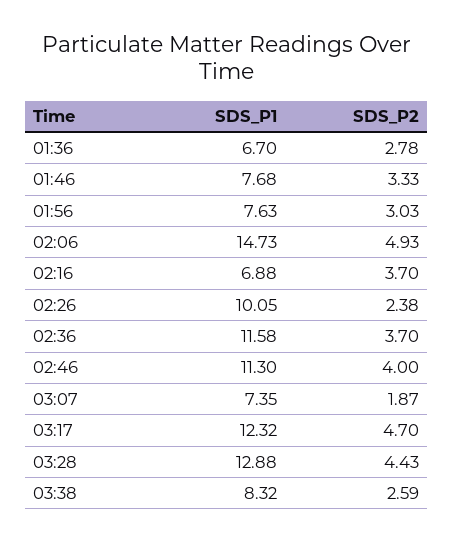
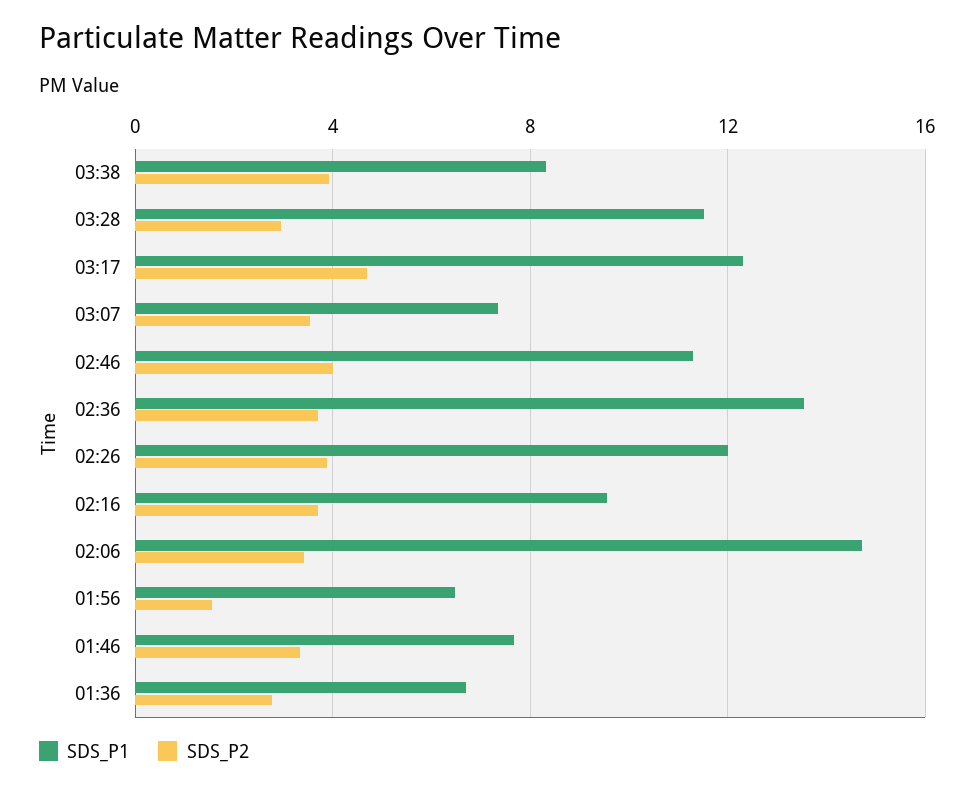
  {
    "SDS_P1": {
      "01:36": 6.7,
      "01:46": 7.68,
-     "01:56": 7.63,
+     "01:56": 6.5,
      "02:06": 14.73,
-     "02:16": 6.88,
+     "02:16": 9.5,
-     "02:26": 10.05,
+     "02:26": 12,
-     "02:36": 11.58,
+     "02:36": 13.5,
      "02:46": 11.3,
      "03:07": 7.35,
      "03:17": 12.32,
-     "03:28": 12.88,
+     "03:28": 11.5,
      "03:38": 8.32
    },
    "SDS_P2": {
      "01:36": 2.78,
      "01:46": 3.33,
-     "01:56": 3.03,
+     "01:56": 1.5,
-     "02:06": 4.93,
+     "02:06": 3.5,
      "02:16": 3.7,
-     "02:26": 2.38,
+     "02:26": 4,
      "02:36": 3.7,
      "02:46": 4,
-     "03:07": 1.87,
+     "03:07": 3.5,
      "03:17": 4.7,
-     "03:28": 4.43,
+     "03:28": 3,
-     "03:38": 2.59
+     "03:38": 4
    }
  }

